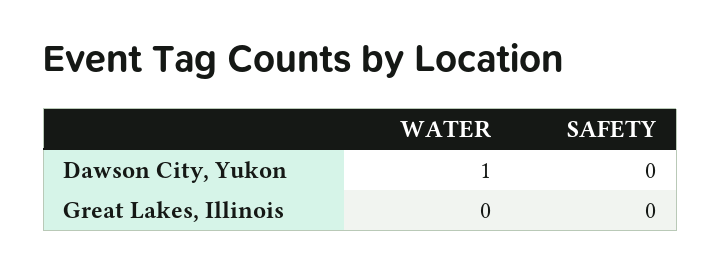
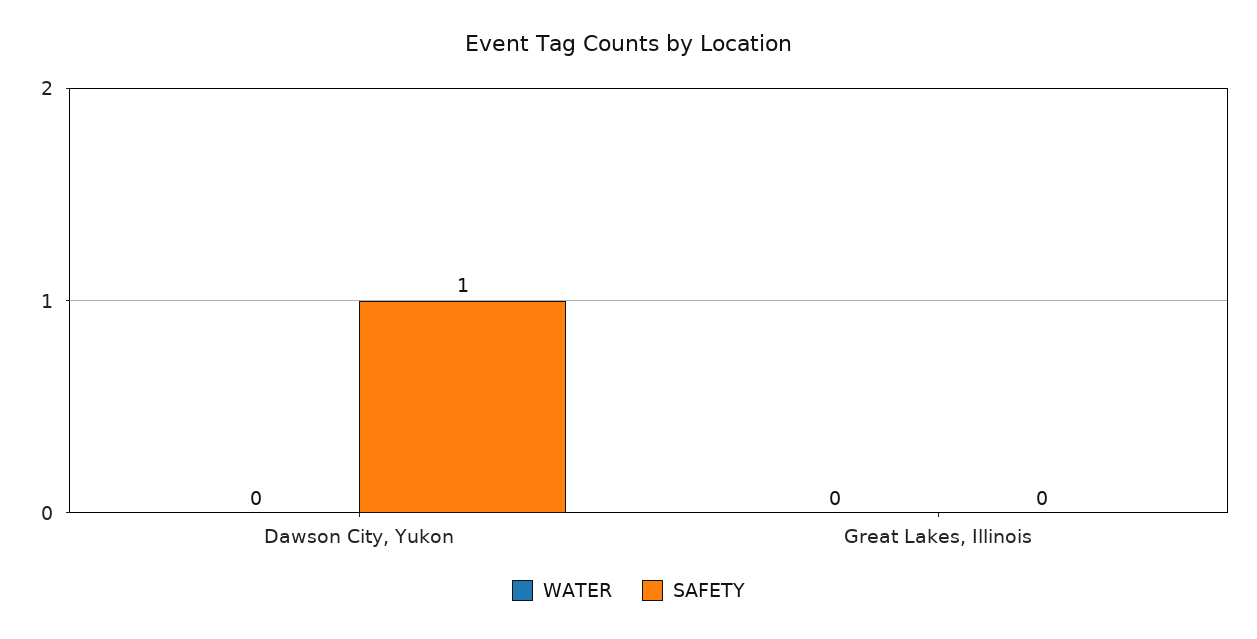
  {
    "WATER": {
-     "Dawson City, Yukon": 1,
+     "Dawson City, Yukon": 0,
      "Great Lakes, Illinois": 0
    },
    "SAFETY": {
-     "Dawson City, Yukon": 0,
+     "Dawson City, Yukon": 1,
      "Great Lakes, Illinois": 0
    }
  }

